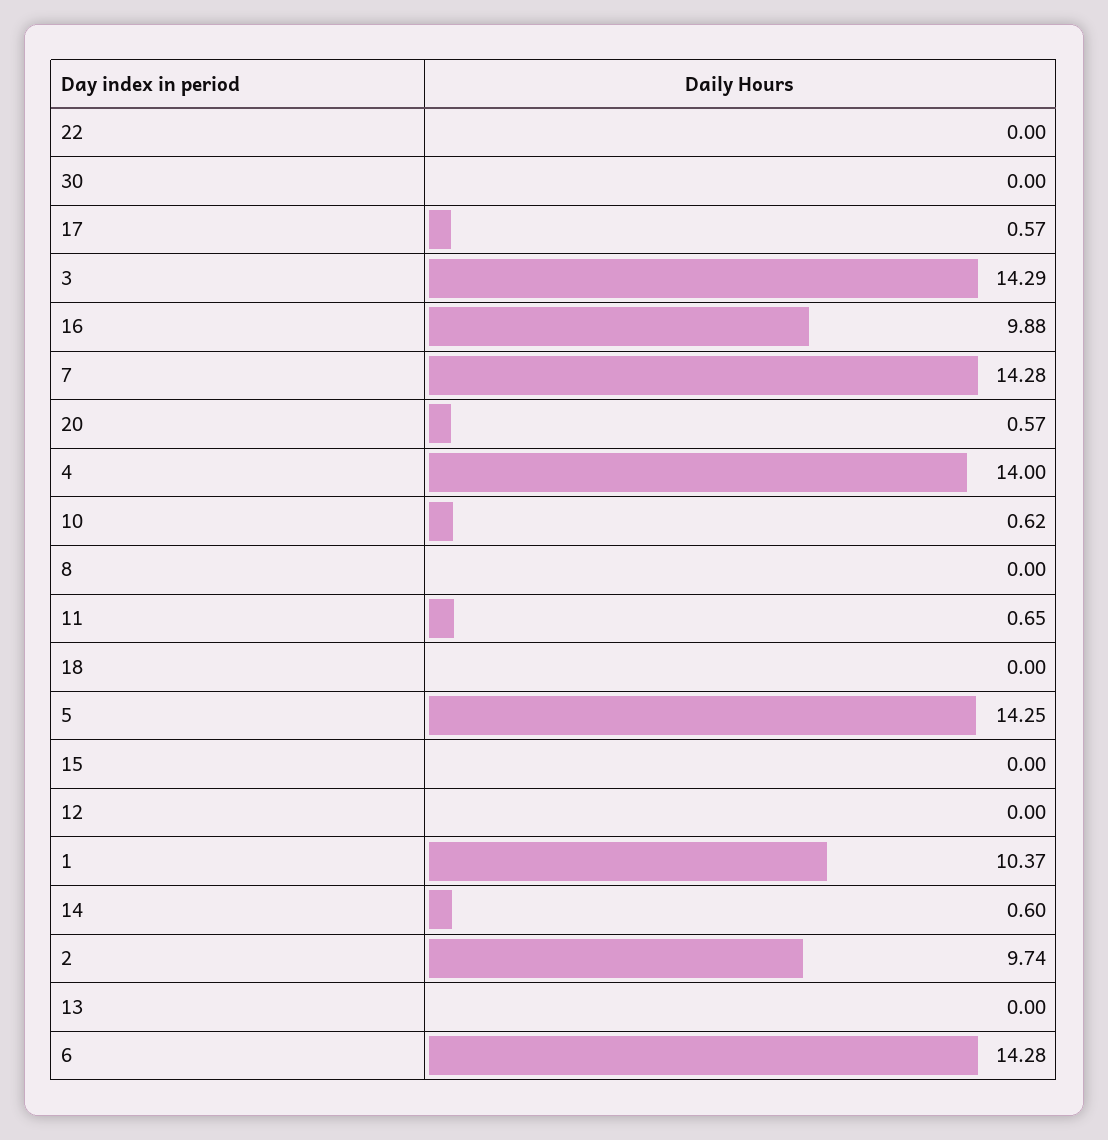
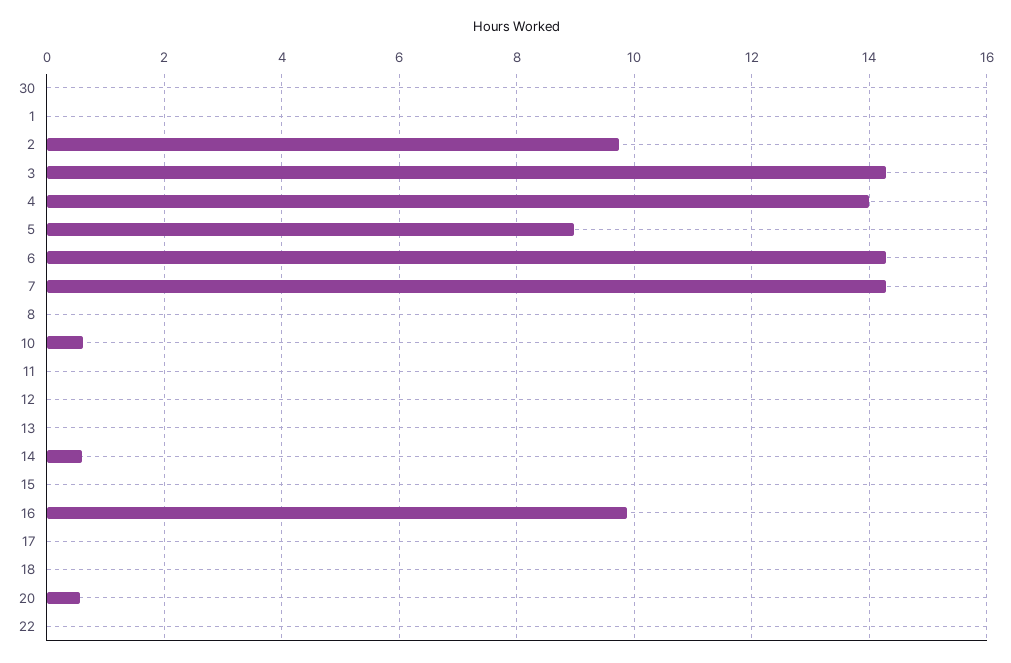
  {
    "22": 0,
    "30": 0,
-   "17": 0.57,
+   "17": 0,
    "3": 14.29,
    "16": 9.88,
    "7": 14.28,
    "20": 0.57,
    "4": 14,
    "10": 0.62,
    "8": 0,
-   "11": 0.65,
+   "11": 0,
    "18": 0,
-   "5": 14.25,
+   "5": 9,
    "15": 0,
    "12": 0,
-   "1": 10.37,
+   "1": 0,
    "14": 0.6,
    "2": 9.74,
    "13": 0,
    "6": 14.28
  }

